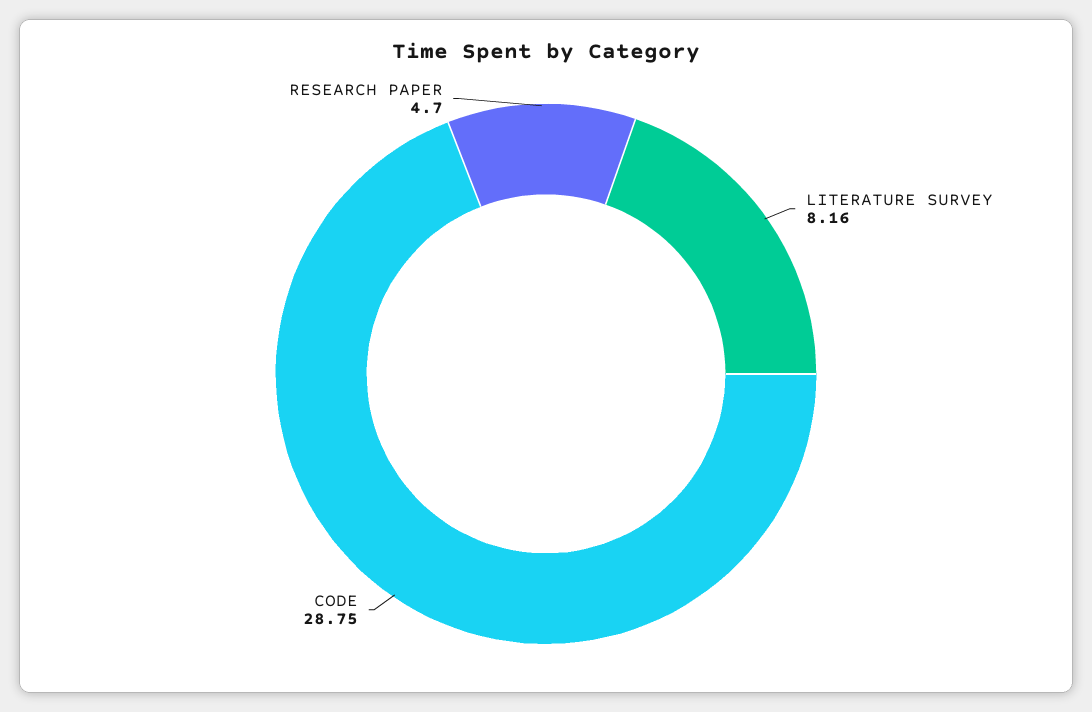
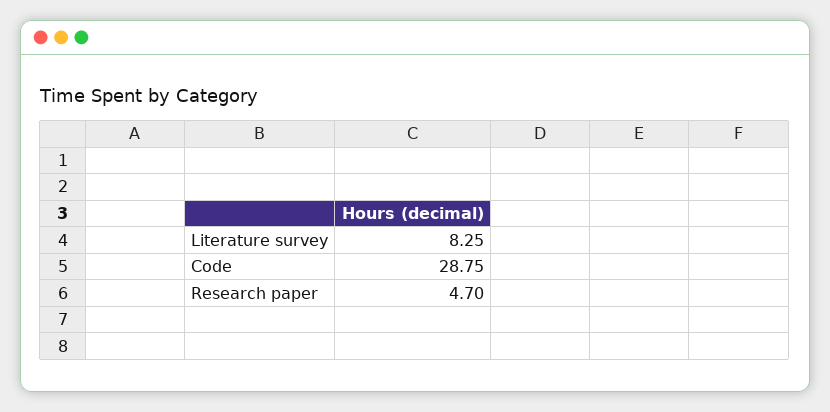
  {
-   "LITERATURE SURVEY": 8.16,
+   "LITERATURE SURVEY": 8.25,
    "CODE": 28.75,
    "RESEARCH PAPER": 4.7
  }

